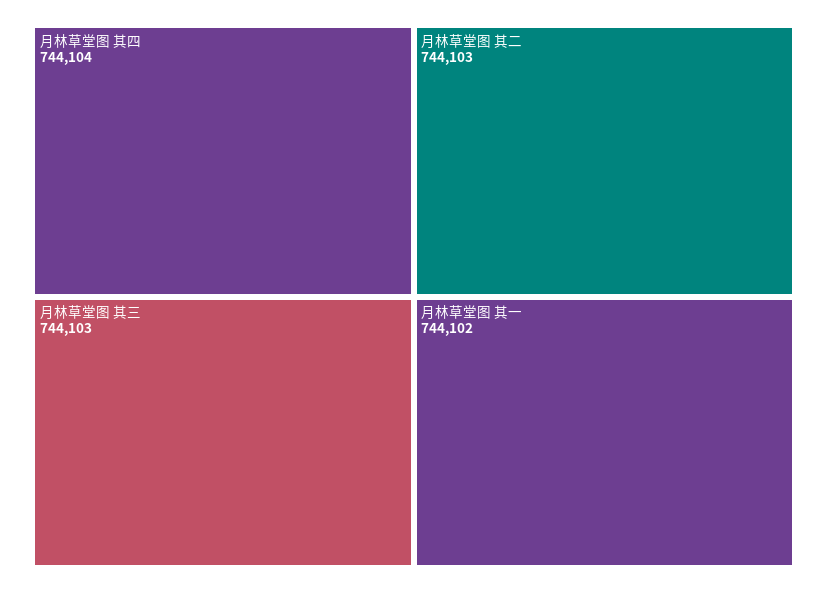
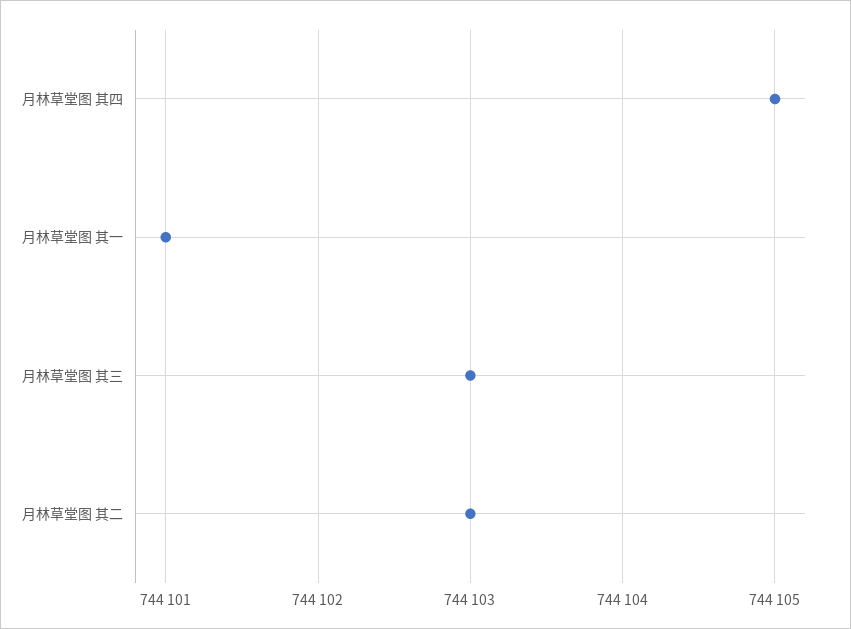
  {
-   "月林草堂图 其四": 744104,
+   "月林草堂图 其四": 744105,
    "月林草堂图 其三": 744103,
    "月林草堂图 其二": 744103,
-   "月林草堂图 其一": 744102
+   "月林草堂图 其一": 744101
  }

